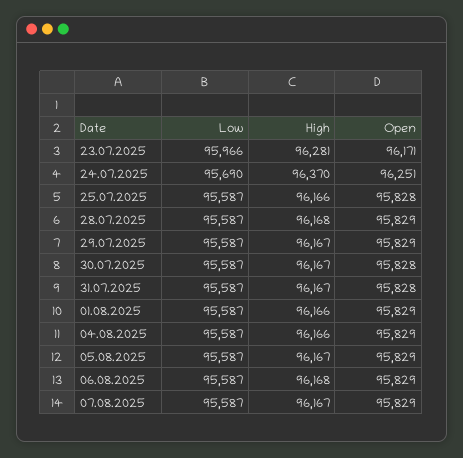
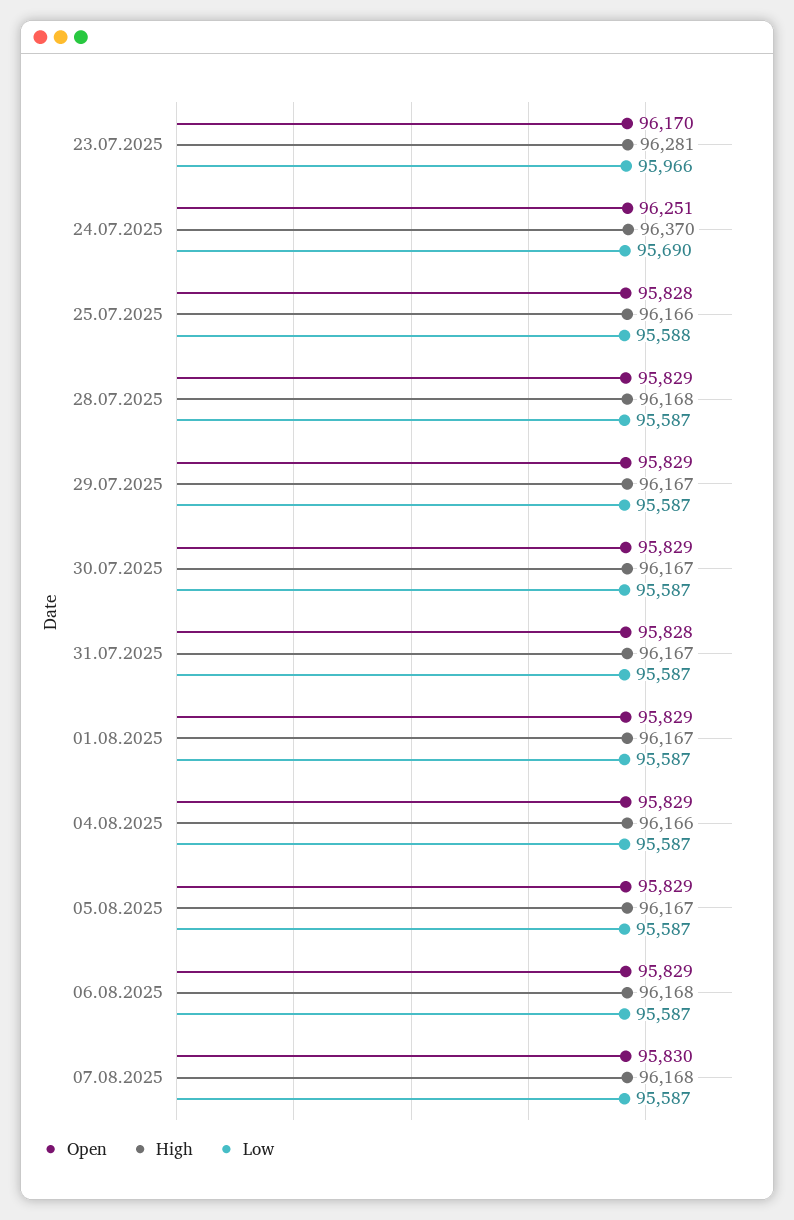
  {
    "Low": {
      "23.07.2025": 95966,
      "24.07.2025": 95690,
-     "25.07.2025": 95587,
+     "25.07.2025": 95588,
      "28.07.2025": 95587,
      "29.07.2025": 95587,
      "30.07.2025": 95587,
      "31.07.2025": 95587,
      "01.08.2025": 95587,
      "04.08.2025": 95587,
      "05.08.2025": 95587,
      "06.08.2025": 95587,
      "07.08.2025": 95587
    },
    "High": {
      "23.07.2025": 96281,
      "24.07.2025": 96370,
      "25.07.2025": 96166,
      "28.07.2025": 96168,
      "29.07.2025": 96167,
      "30.07.2025": 96167,
      "31.07.2025": 96167,
-     "01.08.2025": 96166,
+     "01.08.2025": 96167,
      "04.08.2025": 96166,
      "05.08.2025": 96167,
      "06.08.2025": 96168,
-     "07.08.2025": 96167
+     "07.08.2025": 96168
    },
    "Open": {
-     "23.07.2025": 96171,
+     "23.07.2025": 96170,
      "24.07.2025": 96251,
      "25.07.2025": 95828,
      "28.07.2025": 95829,
      "29.07.2025": 95829,
-     "30.07.2025": 95828,
+     "30.07.2025": 95829,
      "31.07.2025": 95828,
      "01.08.2025": 95829,
      "04.08.2025": 95829,
      "05.08.2025": 95829,
      "06.08.2025": 95829,
-     "07.08.2025": 95829
+     "07.08.2025": 95830
    }
  }

